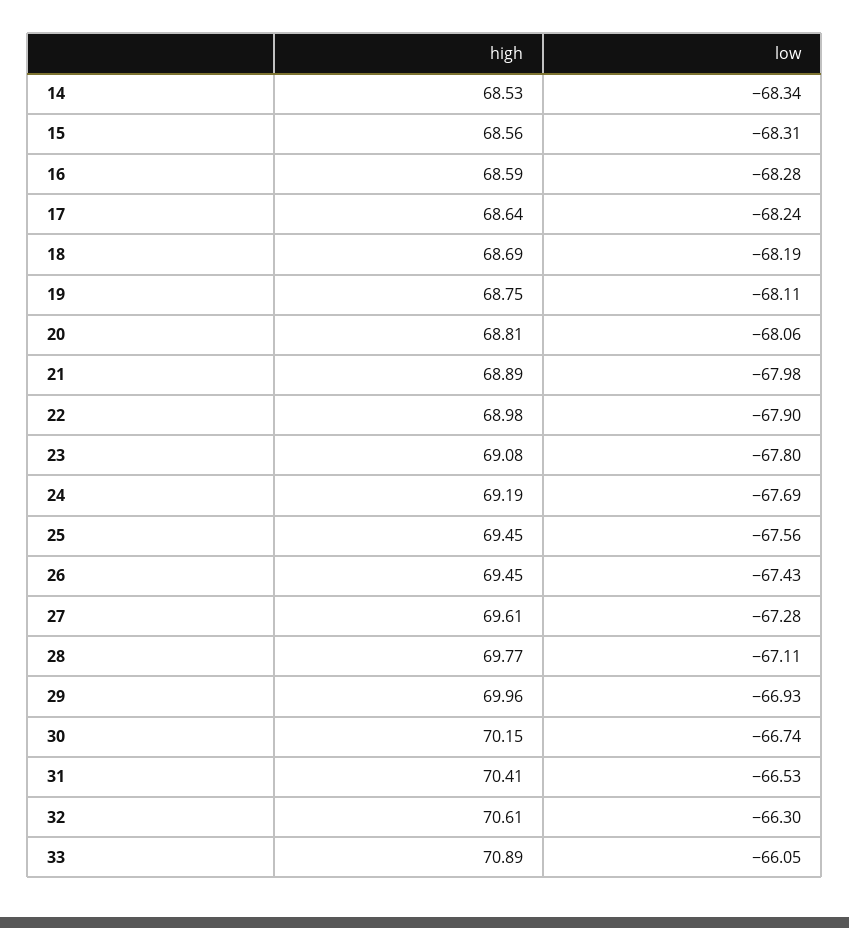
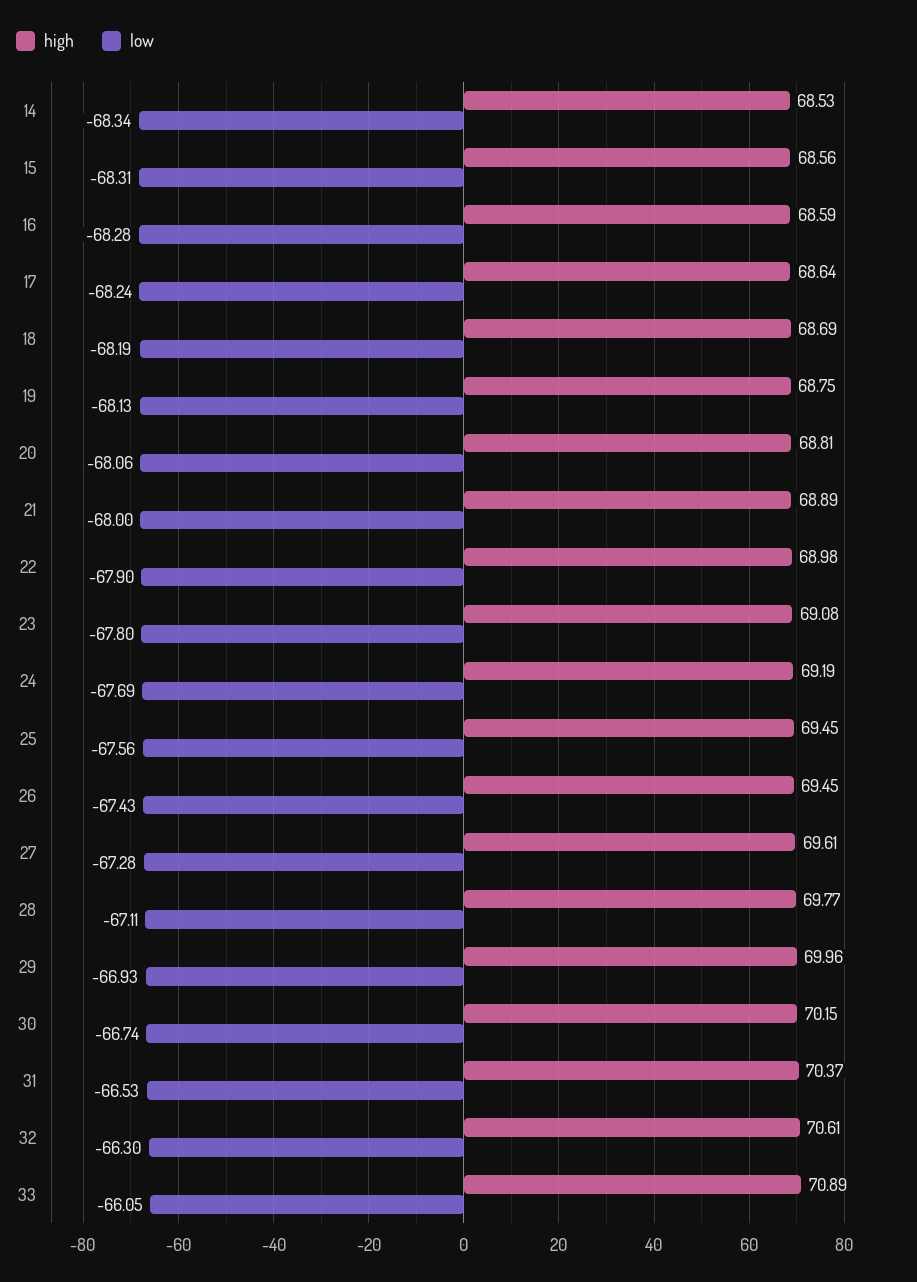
  {
    "high": {
      "14": 68.53,
      "15": 68.56,
      "16": 68.59,
      "17": 68.64,
      "18": 68.69,
      "19": 68.75,
      "20": 68.81,
      "21": 68.89,
      "22": 68.98,
      "23": 69.08,
      "24": 69.19,
      "25": 69.45,
      "26": 69.45,
      "27": 69.61,
      "28": 69.77,
      "29": 69.96,
      "30": 70.15,
-     "31": 70.41,
+     "31": 70.37,
      "32": 70.61,
      "33": 70.89
    },
    "low": {
      "14": -68.34,
      "15": -68.31,
      "16": -68.28,
      "17": -68.24,
      "18": -68.19,
-     "19": -68.11,
+     "19": -68.13,
      "20": -68.06,
-     "21": -67.98,
+     "21": -68,
      "22": -67.9,
      "23": -67.8,
      "24": -67.69,
      "25": -67.56,
      "26": -67.43,
      "27": -67.28,
      "28": -67.11,
      "29": -66.93,
      "30": -66.74,
      "31": -66.53,
      "32": -66.3,
      "33": -66.05
    }
  }

